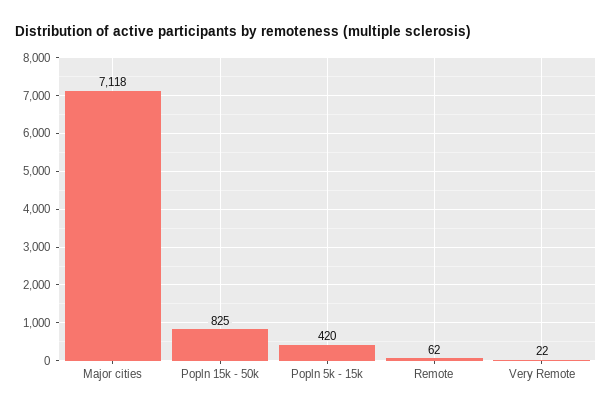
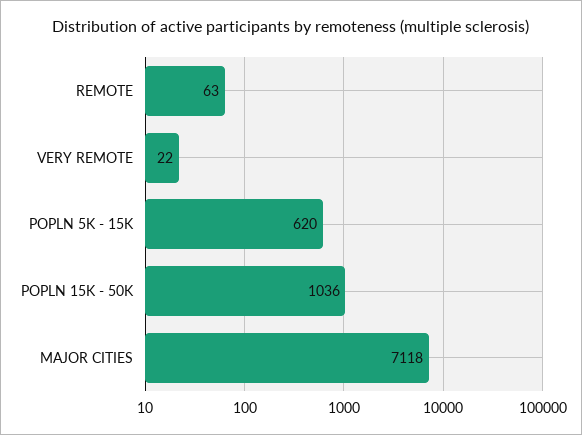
  {
    "Major cities": 7118,
-   "Popln 15k - 50k": 825,
+   "Popln 15k - 50k": 1036,
-   "Popln 5k - 15k": 420,
+   "Popln 5k - 15k": 620,
-   "Remote": 62,
+   "Remote": 63,
    "Very Remote": 22
  }

